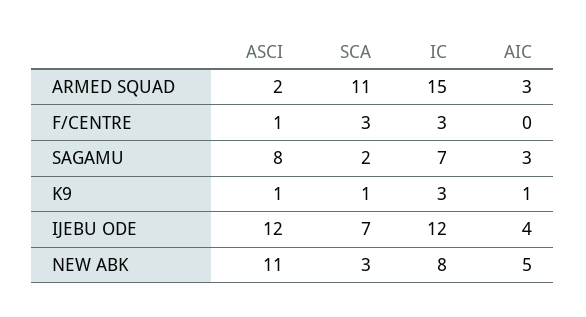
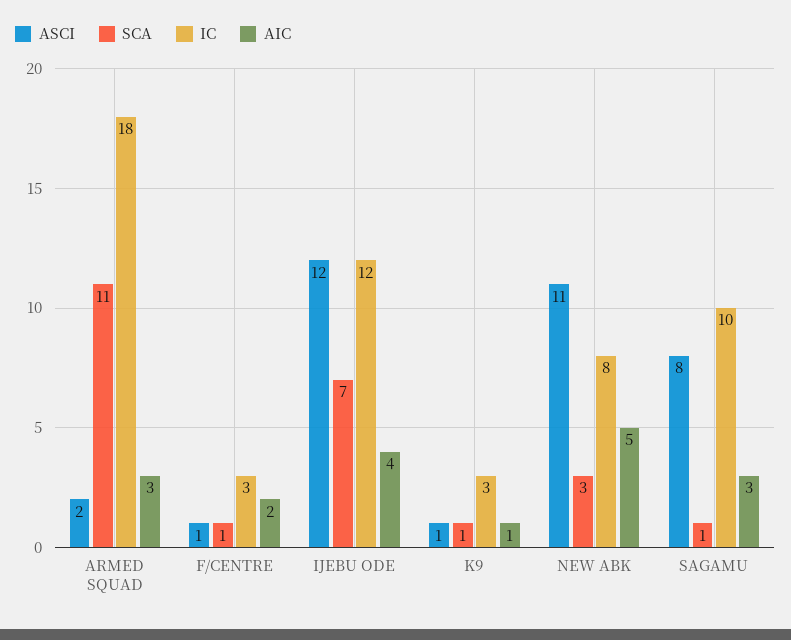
  {
    "ASCI": {
      "ARMED SQUAD": 2,
      "F/CENTRE": 1,
      "SAGAMU": 8,
      "K9": 1,
      "IJEBU ODE": 12,
      "NEW ABK": 11
    },
    "SCA": {
      "ARMED SQUAD": 11,
-     "F/CENTRE": 3,
+     "F/CENTRE": 1,
-     "SAGAMU": 2,
+     "SAGAMU": 1,
      "K9": 1,
      "IJEBU ODE": 7,
      "NEW ABK": 3
    },
    "IC": {
-     "ARMED SQUAD": 15,
+     "ARMED SQUAD": 18,
      "F/CENTRE": 3,
-     "SAGAMU": 7,
+     "SAGAMU": 10,
      "K9": 3,
      "IJEBU ODE": 12,
      "NEW ABK": 8
    },
    "AIC": {
      "ARMED SQUAD": 3,
-     "F/CENTRE": 0,
+     "F/CENTRE": 2,
      "SAGAMU": 3,
      "K9": 1,
      "IJEBU ODE": 4,
      "NEW ABK": 5
    }
  }

